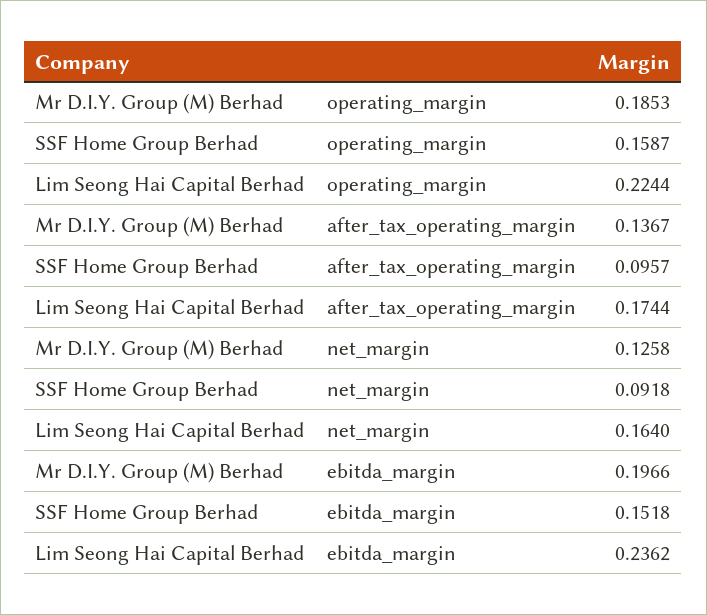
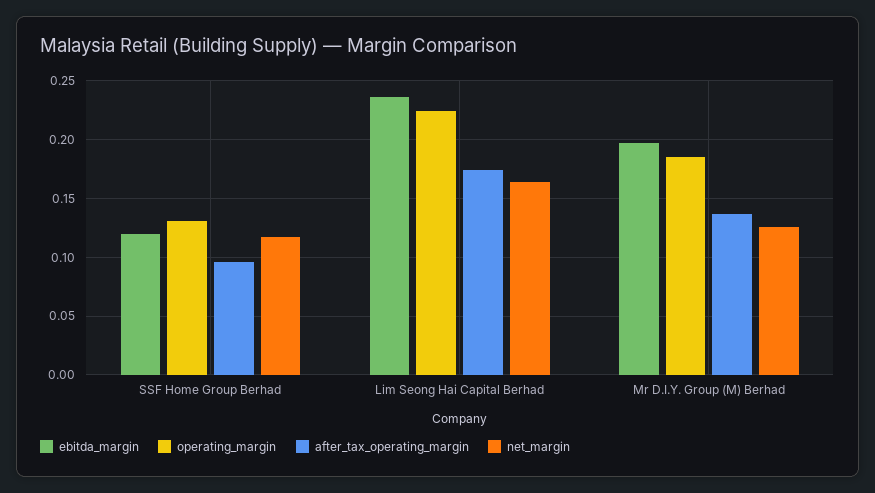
  {
    "operating_margin": {
      "Mr D.I.Y. Group (M) Berhad": 0.1853,
-     "SSF Home Group Berhad": 0.1587,
+     "SSF Home Group Berhad": 0.13,
      "Lim Seong Hai Capital Berhad": 0.2244
    },
    "after_tax_operating_margin": {
      "Mr D.I.Y. Group (M) Berhad": 0.1367,
      "SSF Home Group Berhad": 0.0957,
      "Lim Seong Hai Capital Berhad": 0.1744
    },
    "net_margin": {
      "Mr D.I.Y. Group (M) Berhad": 0.1258,
-     "SSF Home Group Berhad": 0.0918,
+     "SSF Home Group Berhad": 0.12,
      "Lim Seong Hai Capital Berhad": 0.164
    },
    "ebitda_margin": {
      "Mr D.I.Y. Group (M) Berhad": 0.1966,
-     "SSF Home Group Berhad": 0.1518,
+     "SSF Home Group Berhad": 0.12,
      "Lim Seong Hai Capital Berhad": 0.2362
    }
  }

